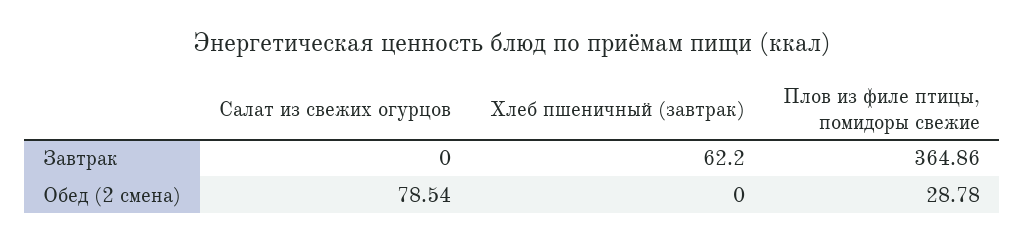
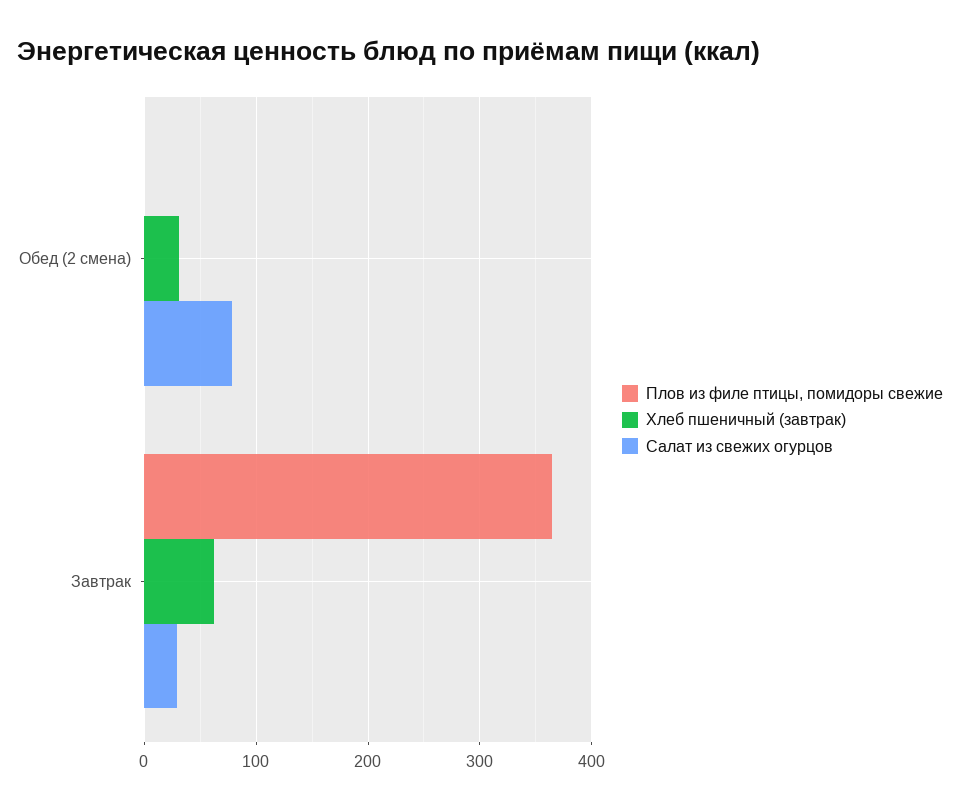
  {
    "Салат из свежих огурцов": {
-     "Завтрак": 0,
+     "Завтрак": 30,
      "Обед (2 смена)": 78.54
    },
    "Хлеб пшеничный (завтрак)": {
      "Завтрак": 62.2,
-     "Обед (2 смена)": 0
+     "Обед (2 смена)": 30
    },
    "Плов из филе птицы, помидоры свежие": {
      "Завтрак": 364.86,
-     "Обед (2 смена)": 28.78
+     "Обед (2 смена)": 0
    }
  }

